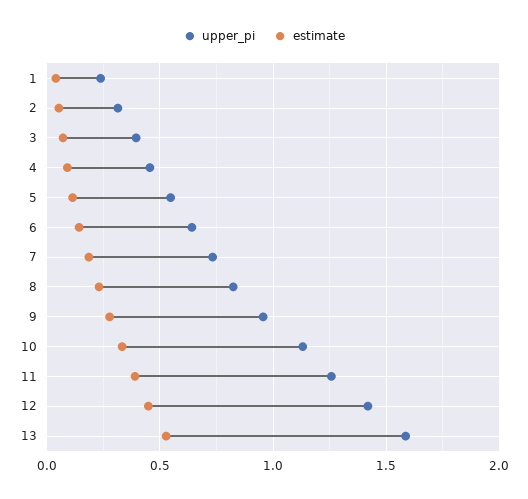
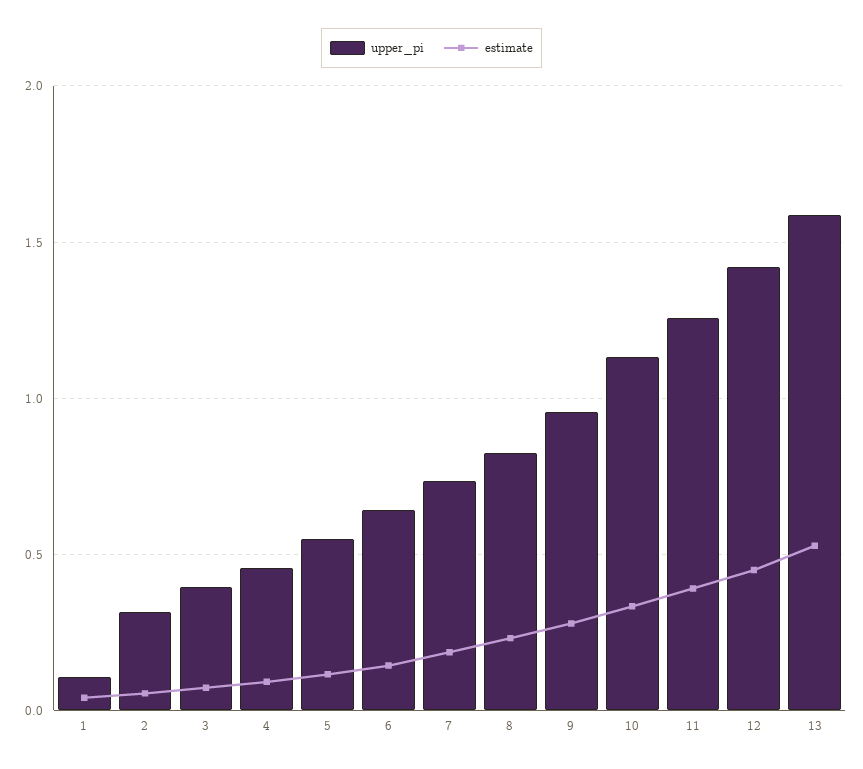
  {
    "upper_pi": {
-     "1": 0.25,
+     "1": 0.1,
      "2": 0.3,
      "3": 0.4,
      "4": 0.45,
      "5": 0.55,
      "6": 0.65,
      "7": 0.75,
      "8": 0.8,
      "9": 0.95,
      "10": 1.15,
      "11": 1.25,
      "12": 1.4,
      "13": 1.6
    },
    "estimate": {
      "1": 0.05,
      "2": 0.05,
      "3": 0.05,
      "4": 0.1,
      "5": 0.1,
      "6": 0.15,
      "7": 0.2,
      "8": 0.25,
      "9": 0.3,
      "10": 0.35,
      "11": 0.4,
      "12": 0.45,
      "13": 0.55
    }
  }

